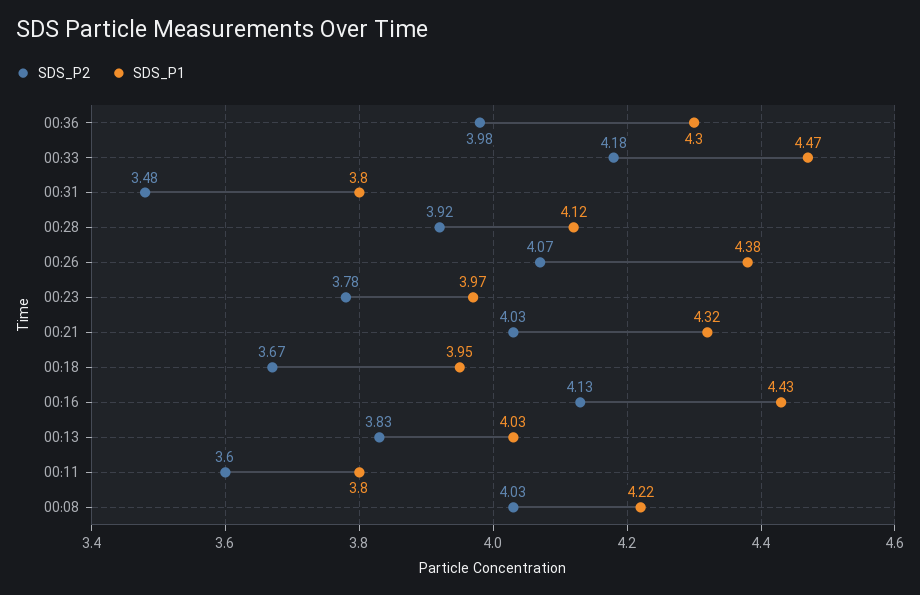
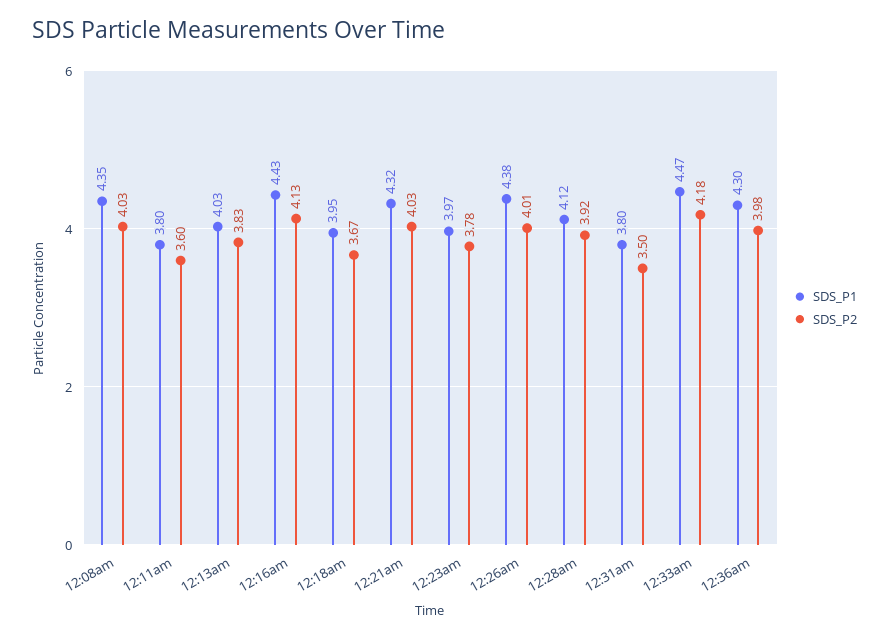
  {
    "SDS_P2": {
      "00:36": 3.98,
      "00:33": 4.18,
-     "00:31": 3.48,
+     "00:31": 3.5,
      "00:28": 3.92,
-     "00:26": 4.07,
+     "00:26": 4.01,
      "00:23": 3.78,
      "00:21": 4.03,
      "00:18": 3.67,
      "00:16": 4.13,
      "00:13": 3.83,
      "00:11": 3.6,
      "00:08": 4.03
    },
    "SDS_P1": {
      "00:36": 4.3,
      "00:33": 4.47,
      "00:31": 3.8,
      "00:28": 4.12,
      "00:26": 4.38,
      "00:23": 3.97,
      "00:21": 4.32,
      "00:18": 3.95,
      "00:16": 4.43,
      "00:13": 4.03,
      "00:11": 3.8,
-     "00:08": 4.22
+     "00:08": 4.35
    }
  }

